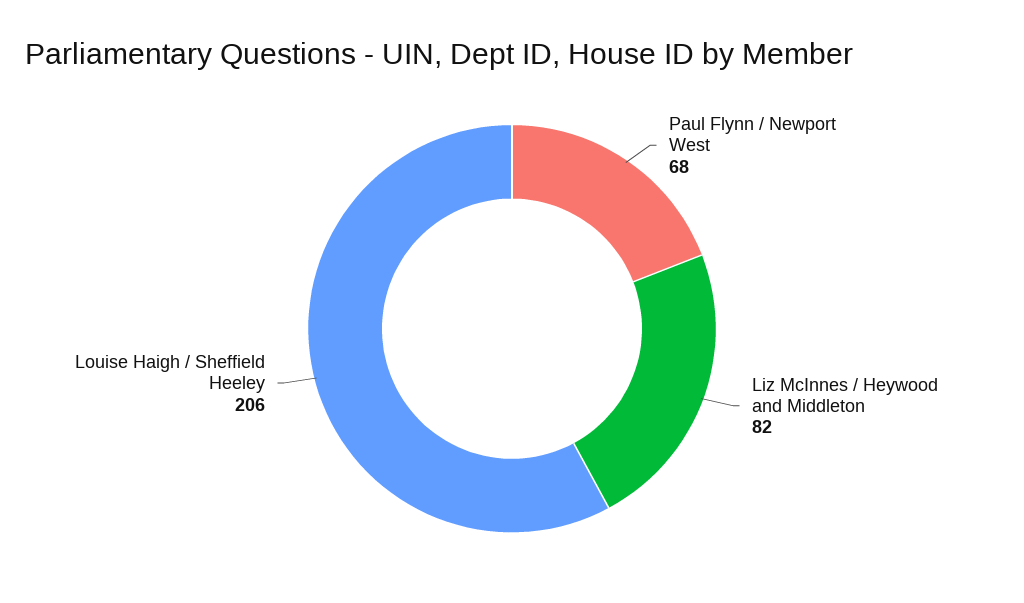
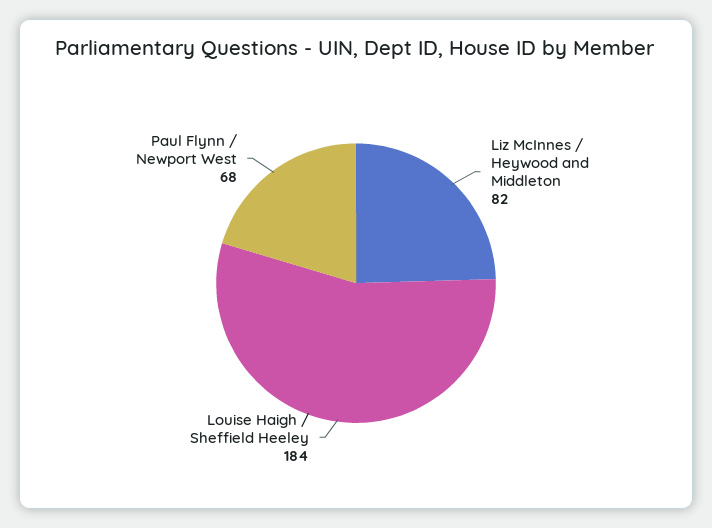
  {
    "Paul Flynn / Newport West": 68,
    "Liz McInnes / Heywood and Middleton": 82,
-   "Louise Haigh / Sheffield Heeley": 206
+   "Louise Haigh / Sheffield Heeley": 184
  }

